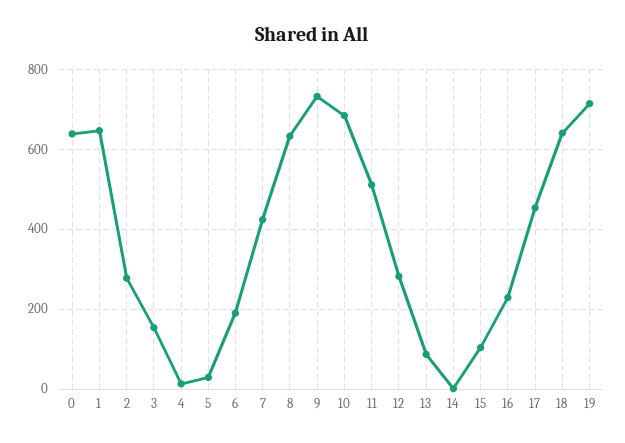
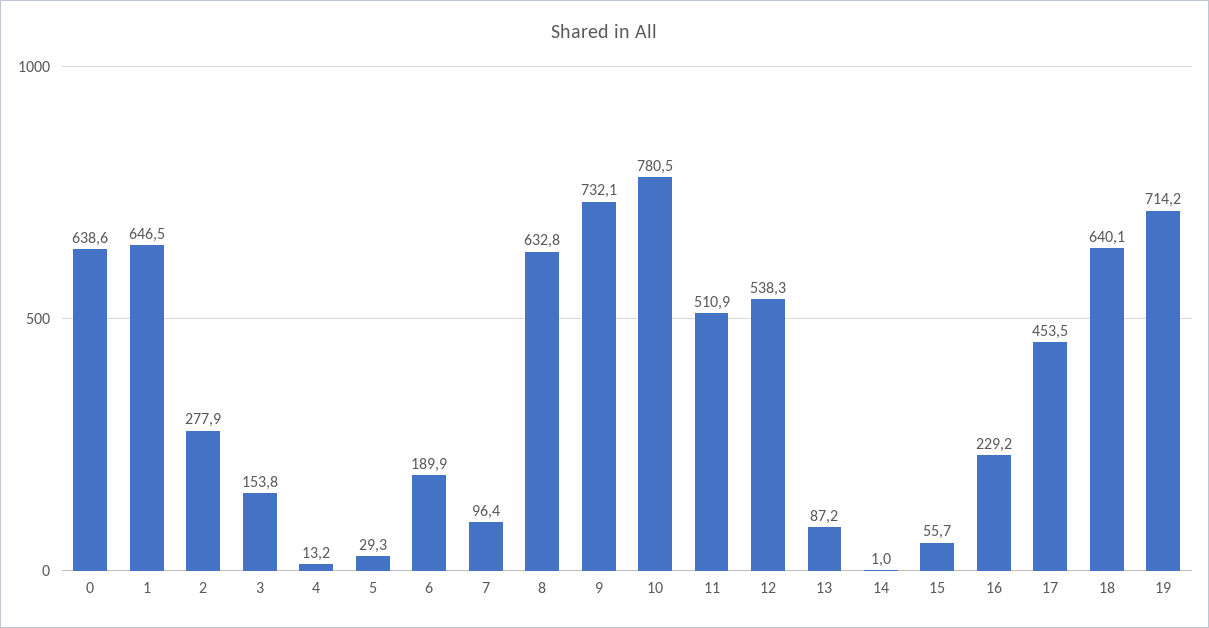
  {
    "0": 638.6,
    "1": 646.5,
    "2": 277.9,
    "3": 153.8,
    "4": 13.2,
    "5": 29.3,
    "6": 189.9,
-   "7": 420,
+   "7": 96.4,
    "8": 632.8,
    "9": 732.1,
-   "10": 680,
+   "10": 780.5,
    "11": 510.9,
-   "12": 280,
+   "12": 538.3,
    "13": 87.2,
    "14": 1,
-   "15": 100,
+   "15": 55.7,
    "16": 229.2,
    "17": 453.5,
    "18": 640.1,
    "19": 714.2
  }

